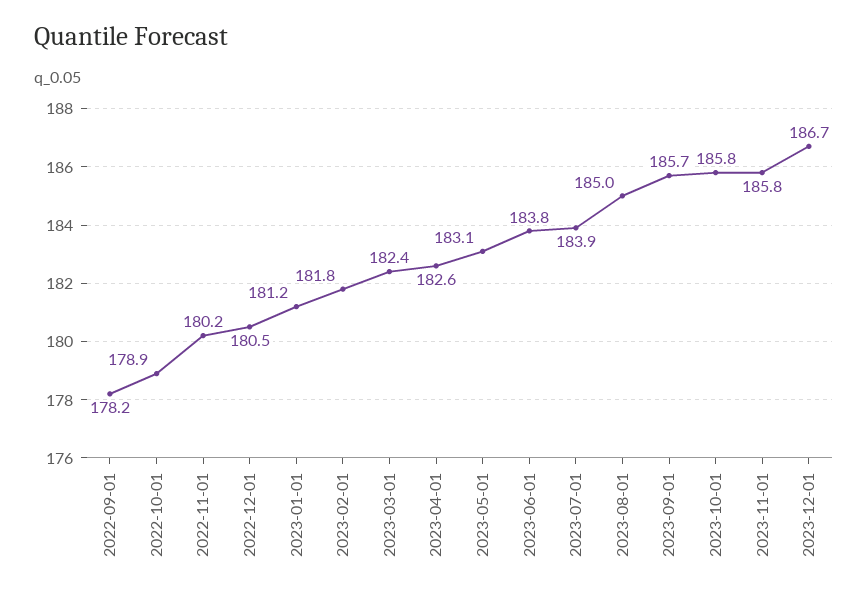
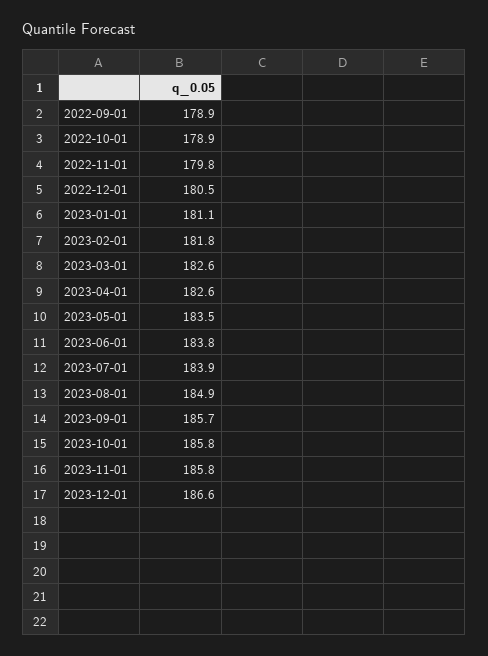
  {
-   "2022-09-01": 178.2,
+   "2022-09-01": 178.9,
    "2022-10-01": 178.9,
-   "2022-11-01": 180.2,
+   "2022-11-01": 179.8,
    "2022-12-01": 180.5,
-   "2023-01-01": 181.2,
+   "2023-01-01": 181.1,
    "2023-02-01": 181.8,
-   "2023-03-01": 182.4,
+   "2023-03-01": 182.6,
    "2023-04-01": 182.6,
-   "2023-05-01": 183.1,
+   "2023-05-01": 183.5,
    "2023-06-01": 183.8,
    "2023-07-01": 183.9,
-   "2023-08-01": 185,
+   "2023-08-01": 184.9,
    "2023-09-01": 185.7,
    "2023-10-01": 185.8,
    "2023-11-01": 185.8,
-   "2023-12-01": 186.7
+   "2023-12-01": 186.6
  }

